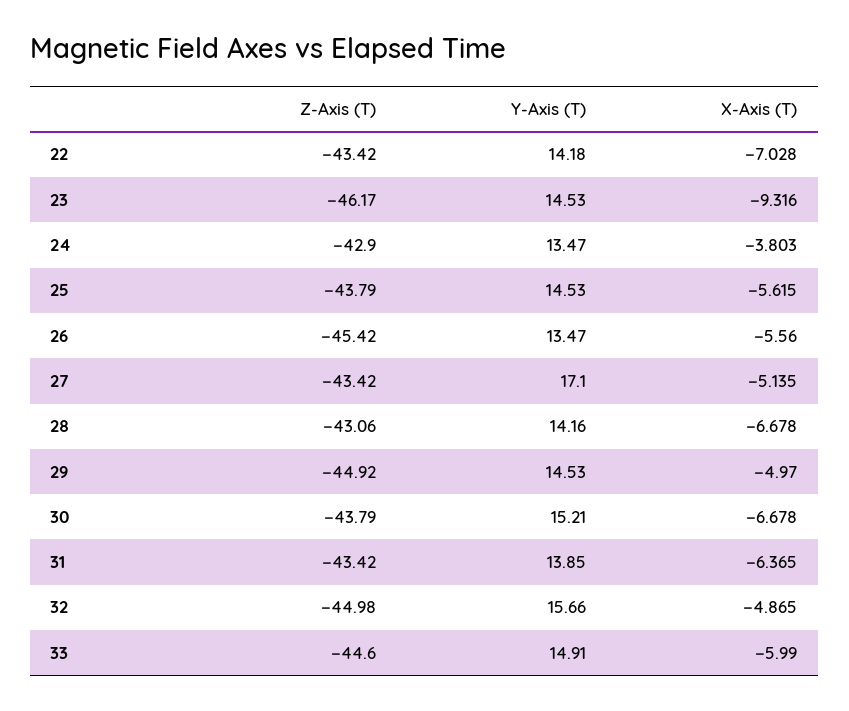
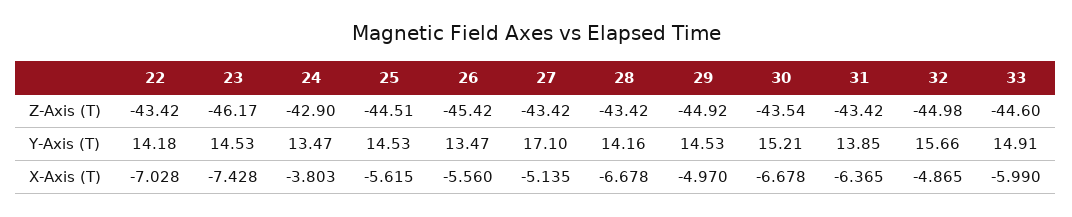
  {
    "Z-Axis (T)": {
      "22": -43.42,
      "23": -46.17,
      "24": -42.9,
-     "25": -43.79,
+     "25": -44.51,
      "26": -45.42,
      "27": -43.42,
-     "28": -43.06,
+     "28": -43.42,
      "29": -44.92,
-     "30": -43.79,
+     "30": -43.54,
      "31": -43.42,
      "32": -44.98,
      "33": -44.6
    },
    "Y-Axis (T)": {
      "22": 14.18,
      "23": 14.53,
      "24": 13.47,
      "25": 14.53,
      "26": 13.47,
      "27": 17.1,
      "28": 14.16,
      "29": 14.53,
      "30": 15.21,
      "31": 13.85,
      "32": 15.66,
      "33": 14.91
    },
    "X-Axis (T)": {
      "22": -7.028,
-     "23": -9.316,
+     "23": -7.428,
      "24": -3.803,
      "25": -5.615,
      "26": -5.56,
      "27": -5.135,
      "28": -6.678,
      "29": -4.97,
      "30": -6.678,
      "31": -6.365,
      "32": -4.865,
      "33": -5.99
    }
  }

